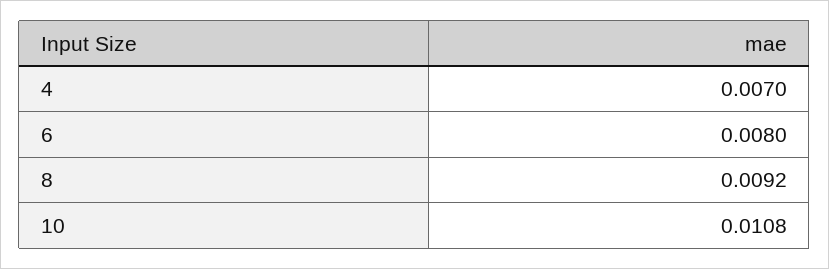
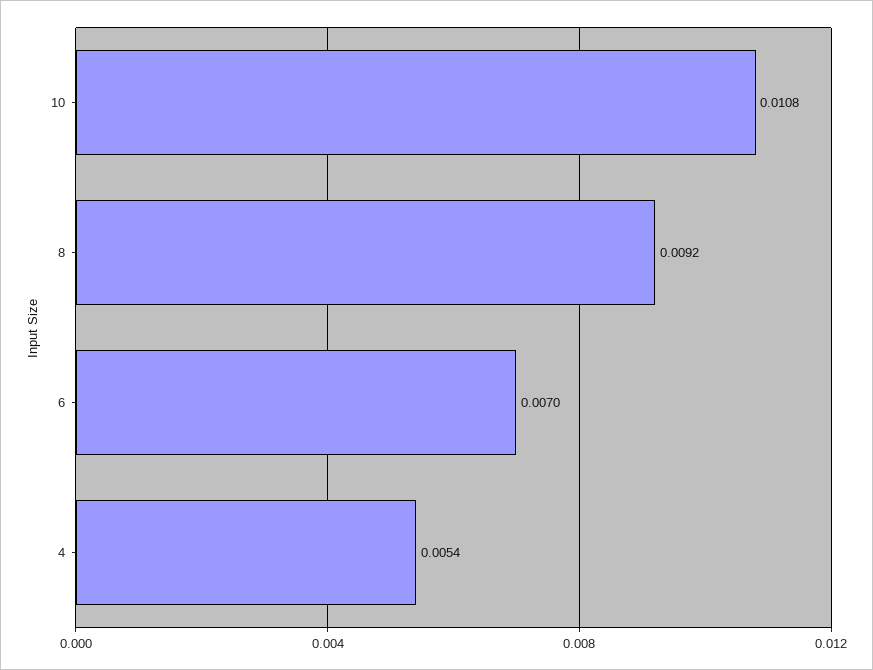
  {
-   "4": 0.007,
+   "4": 0.0054,
-   "6": 0.008,
+   "6": 0.007,
    "8": 0.0092,
    "10": 0.0108
  }

